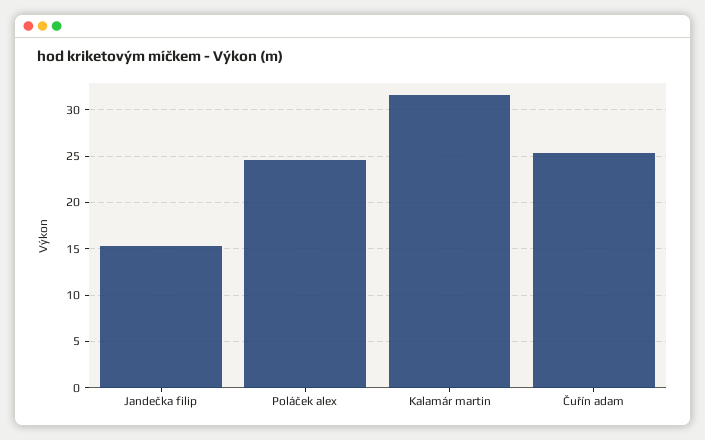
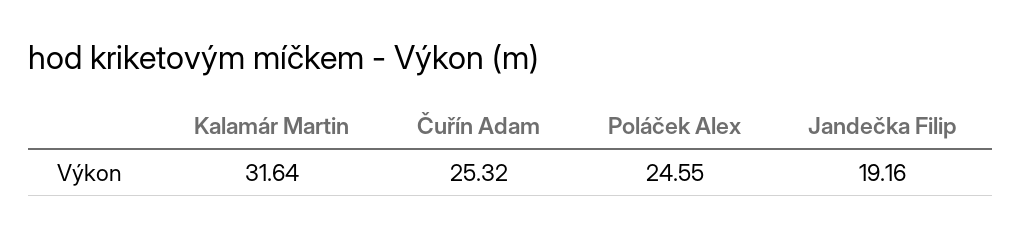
  {
-   "Jandečka filip": 15,
+   "Jandečka filip": 19.16,
    "Poláček alex": 24.55,
    "Kalamár martin": 31.64,
    "Čuřín adam": 25.32
  }

